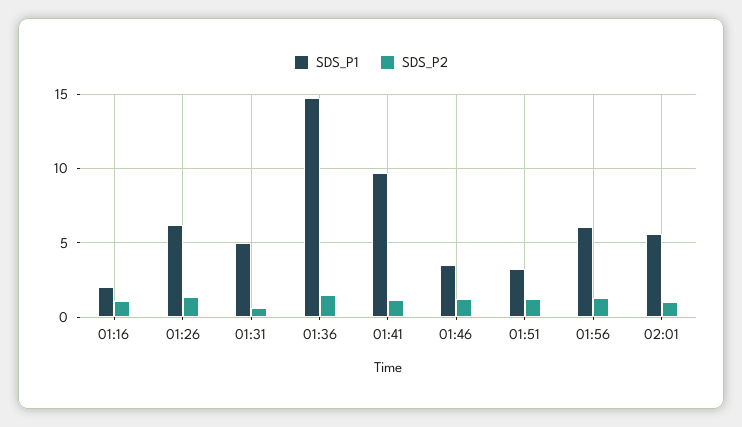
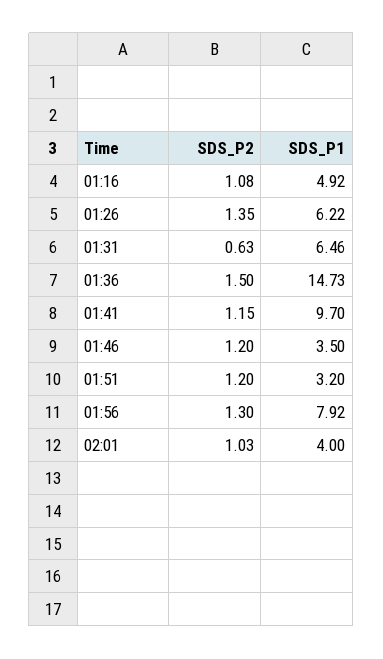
  {
    "SDS_P1": {
-     "01:16": 2,
+     "01:16": 4.92,
      "01:26": 6.22,
-     "01:31": 5,
+     "01:31": 6.46,
      "01:36": 14.73,
      "01:41": 9.7,
      "01:46": 3.5,
      "01:51": 3.2,
-     "01:56": 6,
+     "01:56": 7.92,
-     "02:01": 5.5
+     "02:01": 4
    },
    "SDS_P2": {
      "01:16": 1.08,
      "01:26": 1.35,
      "01:31": 0.63,
      "01:36": 1.5,
      "01:41": 1.15,
      "01:46": 1.2,
      "01:51": 1.2,
      "01:56": 1.3,
      "02:01": 1.03
    }
  }

